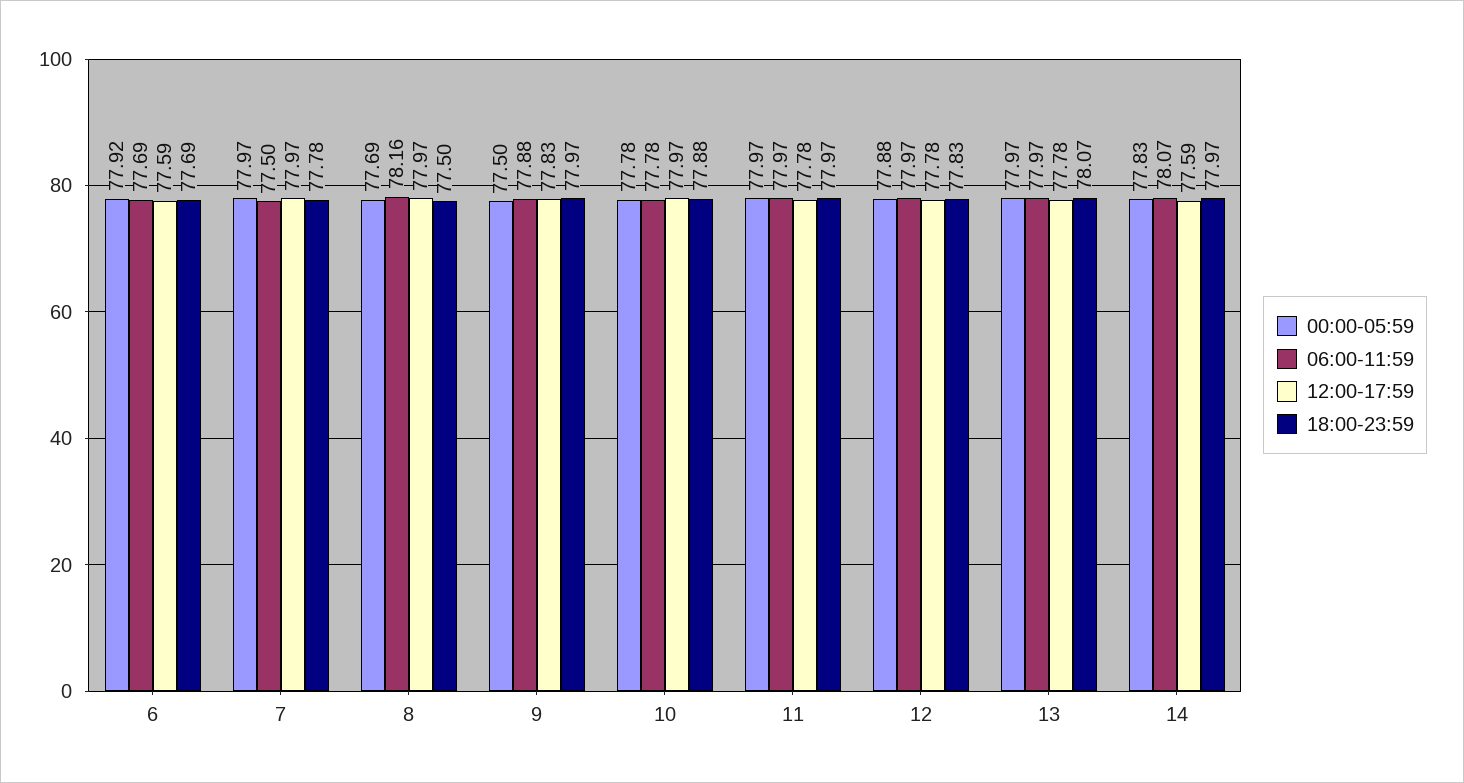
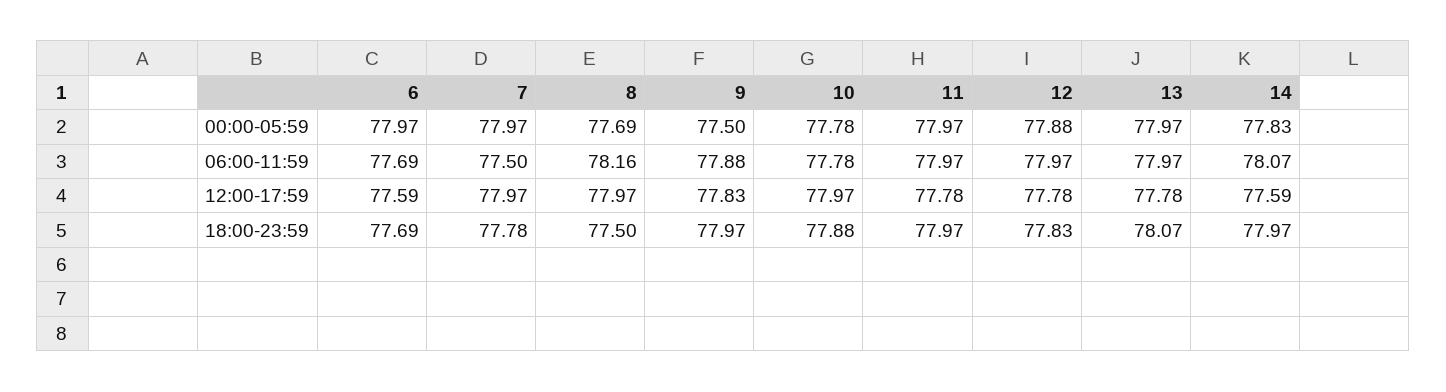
  {
    "00:00-05:59": {
-     "6": 77.92,
+     "6": 77.97,
      "7": 77.97,
      "8": 77.69,
      "9": 77.5,
      "10": 77.78,
      "11": 77.97,
      "12": 77.88,
      "13": 77.97,
      "14": 77.83
    },
    "06:00-11:59": {
      "6": 77.69,
      "7": 77.5,
      "8": 78.16,
      "9": 77.88,
      "10": 77.78,
      "11": 77.97,
      "12": 77.97,
      "13": 77.97,
      "14": 78.07
    },
    "12:00-17:59": {
      "6": 77.59,
      "7": 77.97,
      "8": 77.97,
      "9": 77.83,
      "10": 77.97,
      "11": 77.78,
      "12": 77.78,
      "13": 77.78,
      "14": 77.59
    },
    "18:00-23:59": {
      "6": 77.69,
      "7": 77.78,
      "8": 77.5,
      "9": 77.97,
      "10": 77.88,
      "11": 77.97,
      "12": 77.83,
      "13": 78.07,
      "14": 77.97
    }
  }

